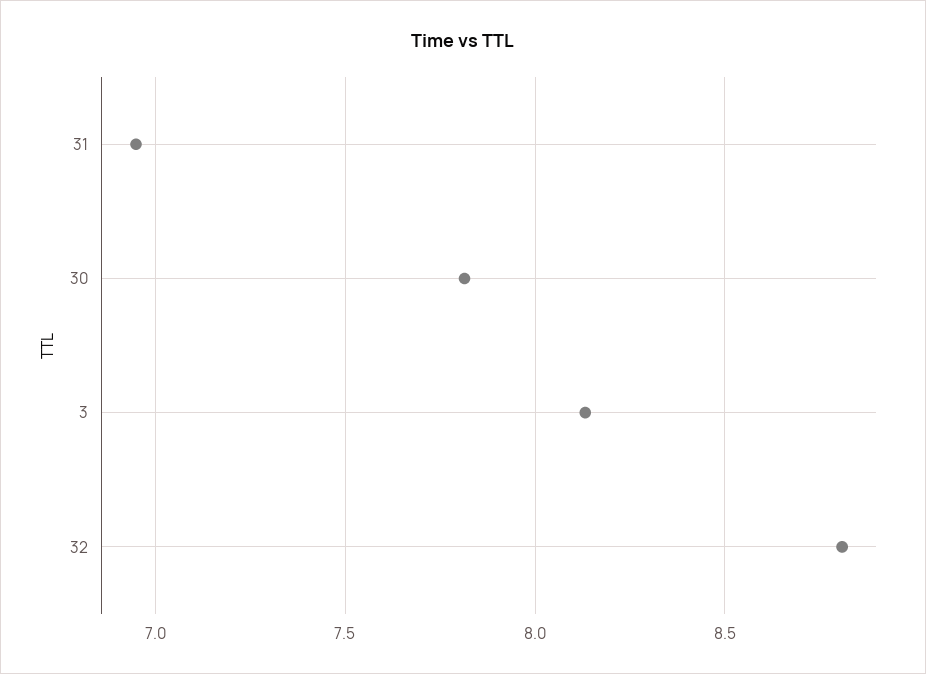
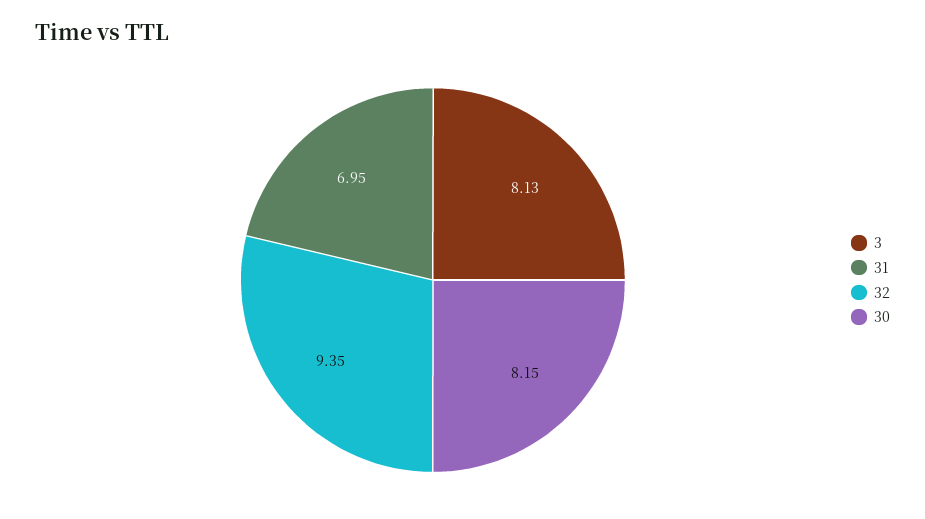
  {
    "31": 6.95,
-   "30": 7.8,
+   "30": 8.15,
    "3": 8.13,
-   "32": 8.8
+   "32": 9.35
  }

